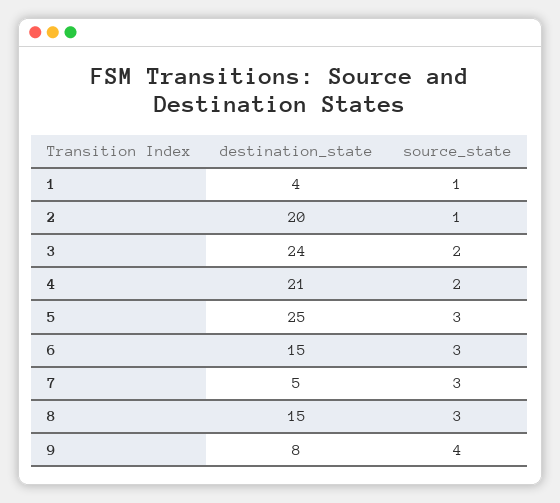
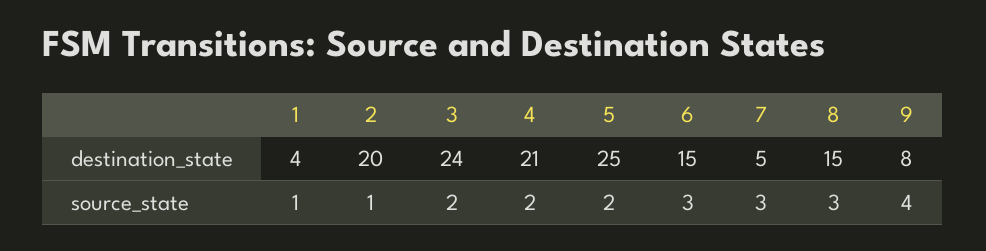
  {
    "destination_state": {
      "1": 4,
      "2": 20,
      "3": 24,
      "4": 21,
      "5": 25,
      "6": 15,
      "7": 5,
      "8": 15,
      "9": 8
    },
    "source_state": {
      "1": 1,
      "2": 1,
      "3": 2,
      "4": 2,
-     "5": 3,
+     "5": 2,
      "6": 3,
      "7": 3,
      "8": 3,
      "9": 4
    }
  }

